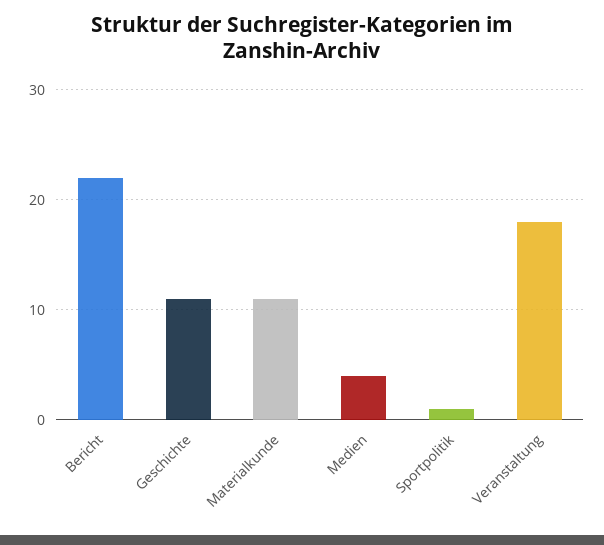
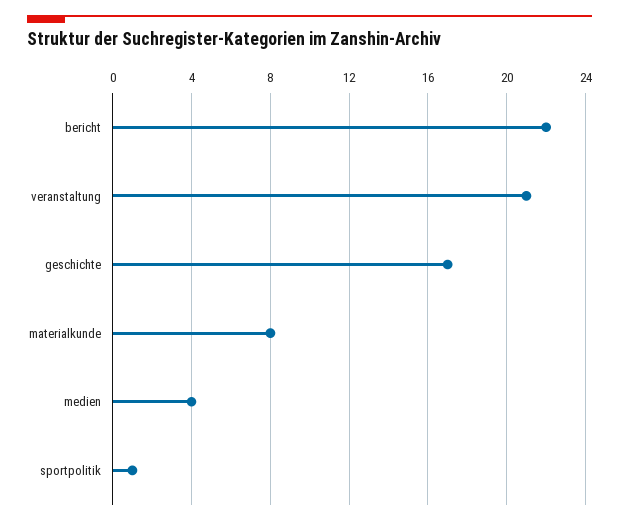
  {
    "Bericht": 22,
-   "Geschichte": 11,
+   "Geschichte": 17,
-   "Materialkunde": 11,
+   "Materialkunde": 8,
    "Medien": 4,
    "Sportpolitik": 1,
-   "Veranstaltung": 18
+   "Veranstaltung": 21
  }

